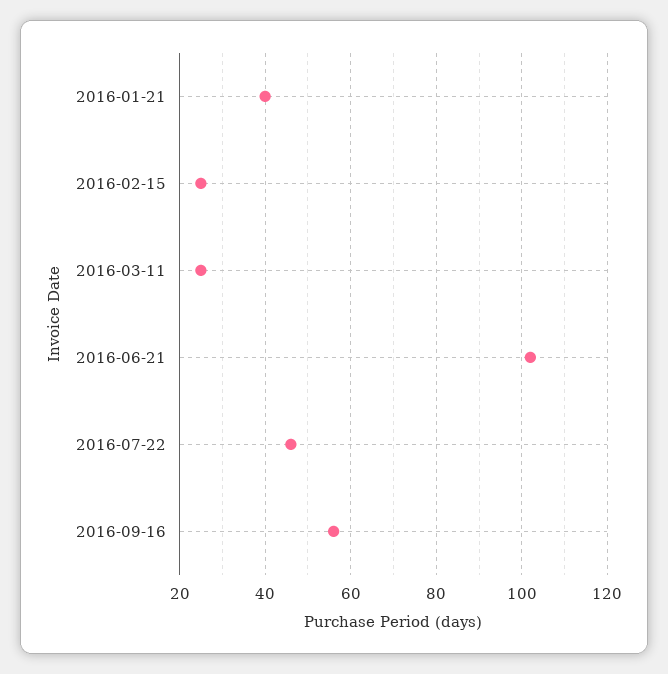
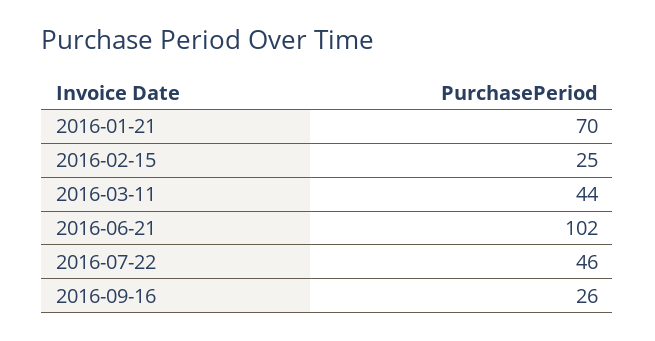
  {
-   "2016-01-21": 40,
+   "2016-01-21": 70,
    "2016-02-15": 25,
-   "2016-03-11": 25,
+   "2016-03-11": 44,
    "2016-06-21": 102,
    "2016-07-22": 46,
-   "2016-09-16": 55
+   "2016-09-16": 26
  }

